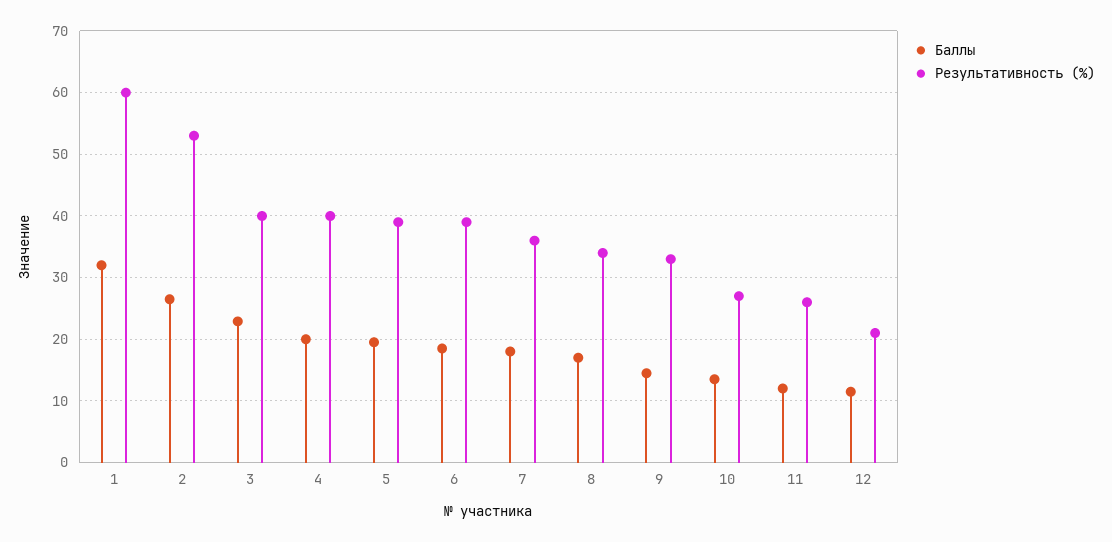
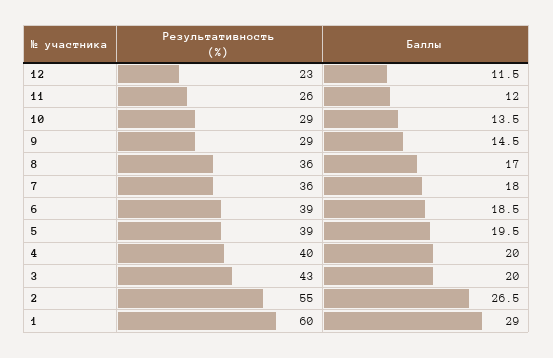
  {
    "Баллы": {
-     "1": 32,
+     "1": 29,
      "2": 26.5,
-     "3": 23,
+     "3": 20,
      "4": 20,
      "5": 19.5,
      "6": 18.5,
      "7": 18,
      "8": 17,
      "9": 14.5,
      "10": 13.5,
      "11": 12,
      "12": 11.5
    },
    "Результативность (%)": {
      "1": 60,
-     "2": 53,
+     "2": 55,
-     "3": 40,
+     "3": 43,
      "4": 40,
      "5": 39,
      "6": 39,
      "7": 36,
-     "8": 34,
+     "8": 36,
-     "9": 33,
+     "9": 29,
-     "10": 27,
+     "10": 29,
      "11": 26,
-     "12": 21
+     "12": 23
    }
  }

